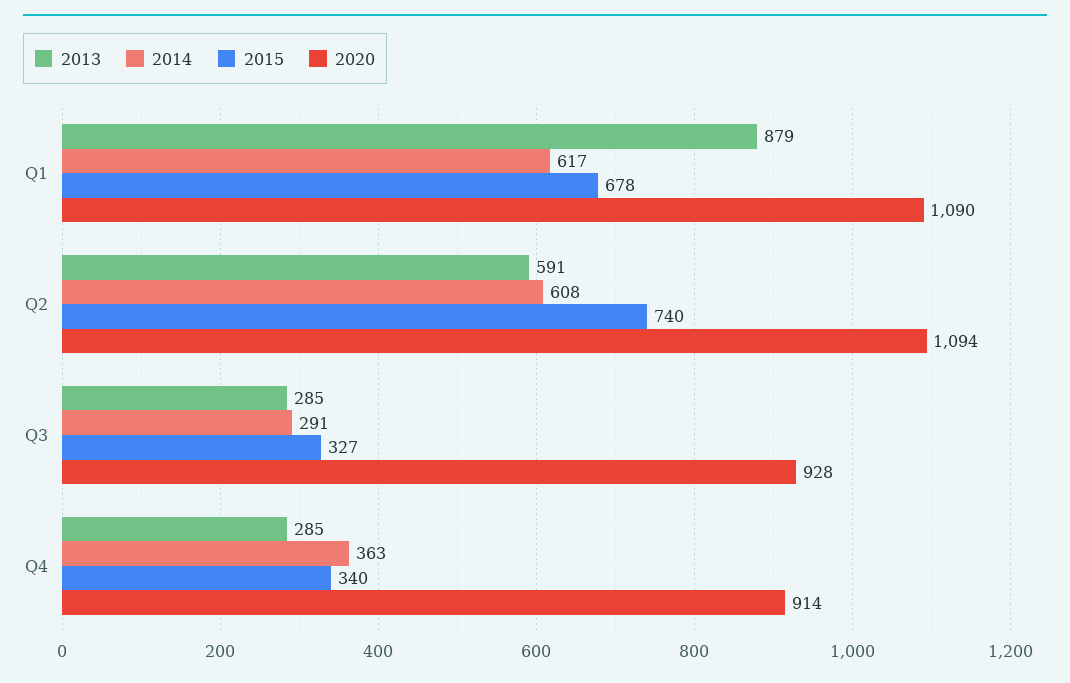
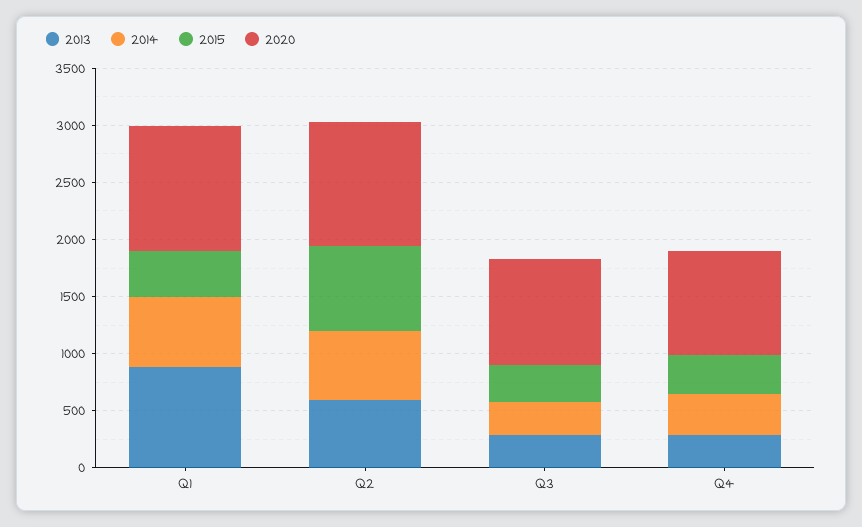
  {
    "2013": {
      "Q1": 879,
      "Q2": 591,
      "Q3": 285,
      "Q4": 285
    },
    "2014": {
      "Q1": 617,
      "Q2": 608,
      "Q3": 291,
      "Q4": 363
    },
    "2015": {
-     "Q1": 678,
+     "Q1": 400,
      "Q2": 740,
      "Q3": 327,
      "Q4": 340
    },
    "2020": {
      "Q1": 1090,
      "Q2": 1094,
      "Q3": 928,
      "Q4": 914
    }
  }

